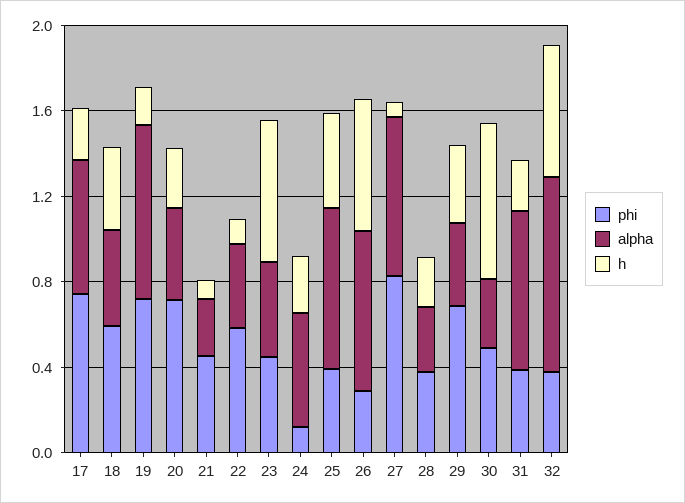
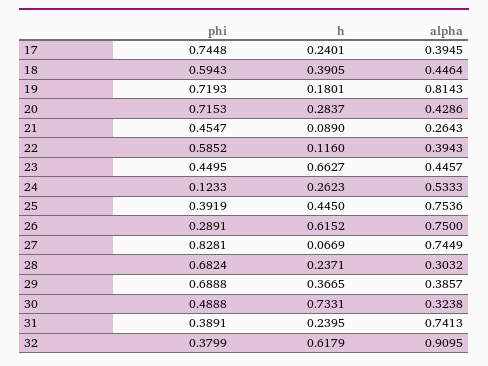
  {
    "phi": {
      "17": 0.7448,
      "18": 0.5943,
      "19": 0.7193,
      "20": 0.7153,
      "21": 0.4547,
      "22": 0.5852,
      "23": 0.4495,
      "24": 0.1233,
      "25": 0.3919,
      "26": 0.2891,
      "27": 0.8281,
-     "28": 0.4,
+     "28": 0.6824,
      "29": 0.6888,
      "30": 0.4888,
      "31": 0.3891,
      "32": 0.3799
    },
    "alpha": {
-     "17": 0.6,
+     "17": 0.3945,
      "18": 0.4464,
      "19": 0.8143,
      "20": 0.4286,
      "21": 0.2643,
      "22": 0.3943,
      "23": 0.4457,
      "24": 0.5333,
      "25": 0.7536,
      "26": 0.75,
      "27": 0.7449,
      "28": 0.3032,
      "29": 0.3857,
      "30": 0.3238,
      "31": 0.7413,
      "32": 0.9095
    },
    "h": {
      "17": 0.2401,
      "18": 0.3905,
      "19": 0.1801,
      "20": 0.2837,
      "21": 0.089,
      "22": 0.116,
      "23": 0.6627,
      "24": 0.2623,
      "25": 0.445,
      "26": 0.6152,
      "27": 0.0669,
      "28": 0.2371,
      "29": 0.3665,
      "30": 0.7331,
      "31": 0.2395,
      "32": 0.6179
    }
  }

